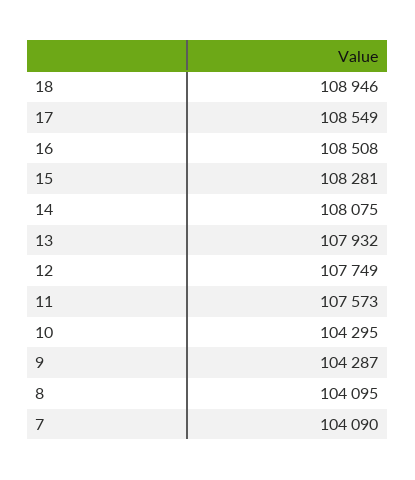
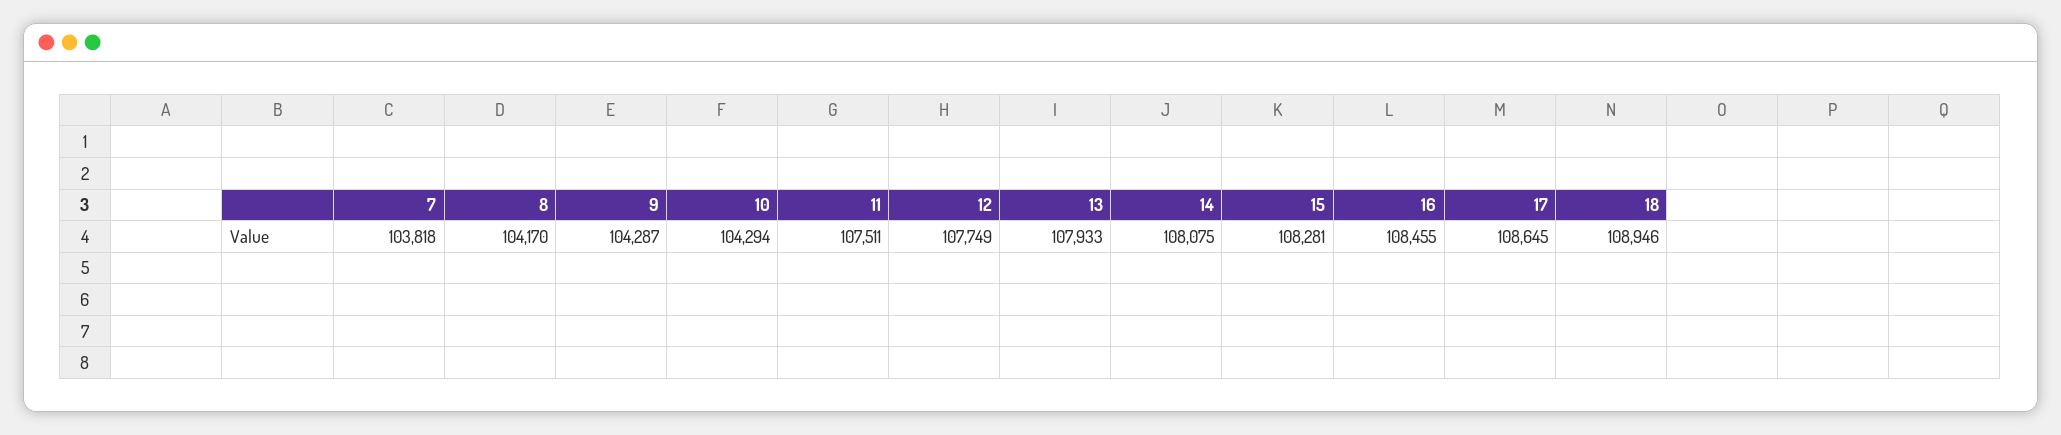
  {
    "18": 108946,
-   "17": 108549,
+   "17": 108645,
-   "16": 108508,
+   "16": 108455,
    "15": 108281,
    "14": 108075,
-   "13": 107932,
+   "13": 107933,
    "12": 107749,
-   "11": 107573,
+   "11": 107511,
-   "10": 104295,
+   "10": 104294,
    "9": 104287,
-   "8": 104095,
+   "8": 104170,
-   "7": 104090
+   "7": 103818
  }

